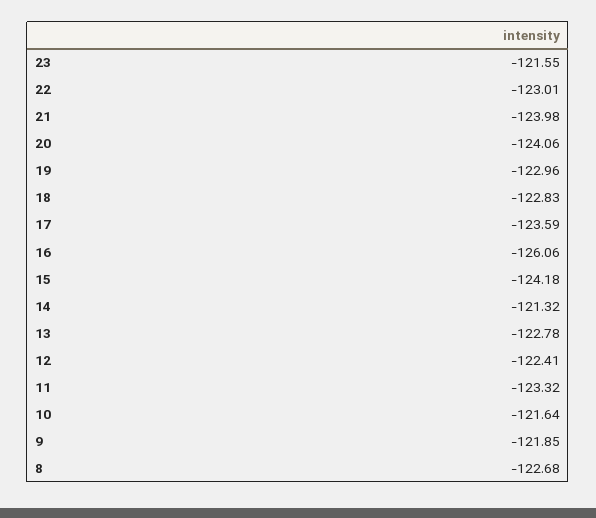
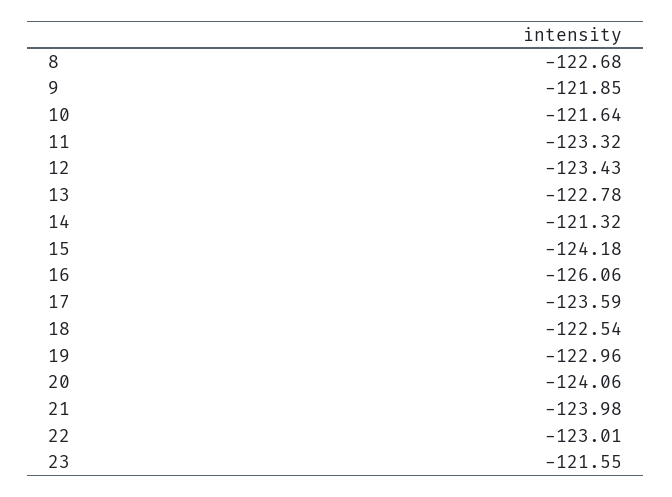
  {
    "23": -121.55,
    "22": -123.01,
    "21": -123.98,
    "20": -124.06,
    "19": -122.96,
-   "18": -122.83,
+   "18": -122.54,
    "17": -123.59,
    "16": -126.06,
    "15": -124.18,
    "14": -121.32,
    "13": -122.78,
-   "12": -122.41,
+   "12": -123.43,
    "11": -123.32,
    "10": -121.64,
    "9": -121.85,
    "8": -122.68
  }

